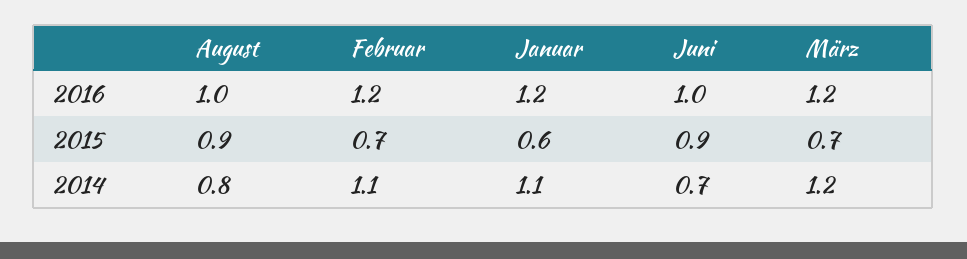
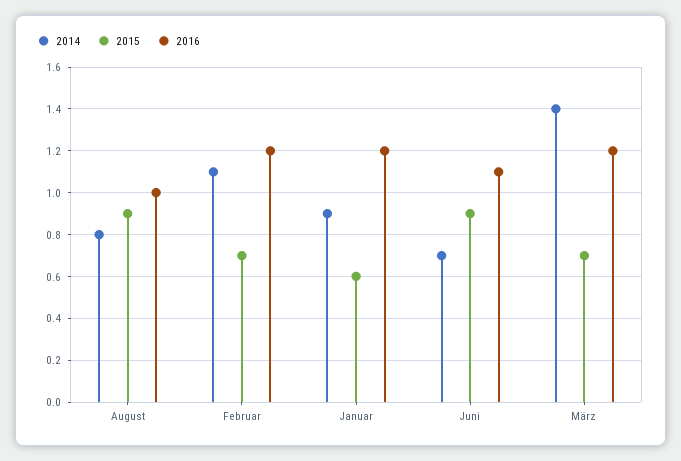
  {
    "2016": {
      "August": 1,
      "Februar": 1.2,
      "Januar": 1.2,
-     "Juni": 1,
+     "Juni": 1.1,
      "März": 1.2
    },
    "2015": {
      "August": 0.9,
      "Februar": 0.7,
      "Januar": 0.6,
      "Juni": 0.9,
      "März": 0.7
    },
    "2014": {
      "August": 0.8,
      "Februar": 1.1,
-     "Januar": 1.1,
+     "Januar": 0.9,
      "Juni": 0.7,
-     "März": 1.2
+     "März": 1.4
    }
  }

